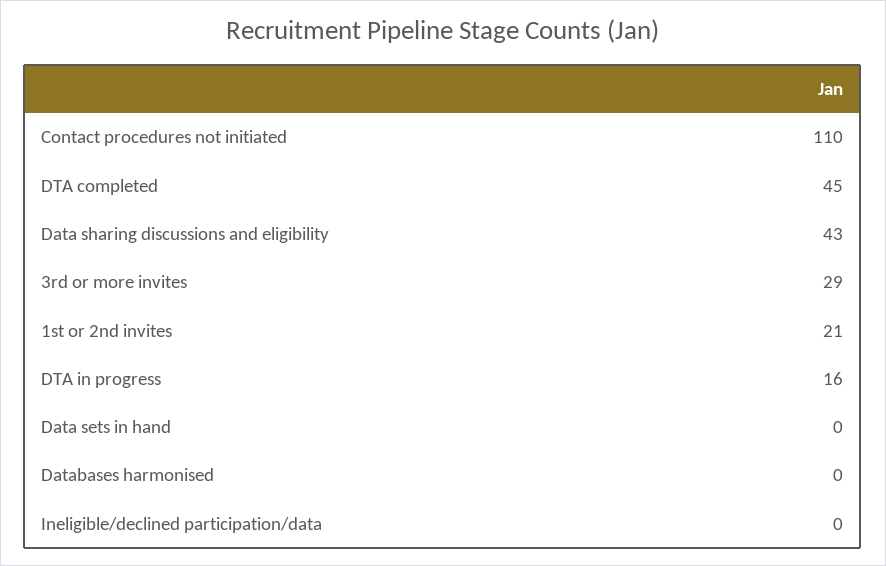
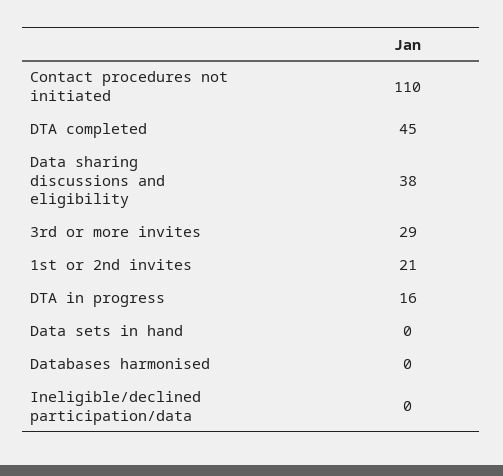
  {
    "Contact procedures not initiated": 110,
    "DTA completed": 45,
-   "Data sharing discussions and eligibility": 43,
+   "Data sharing discussions and eligibility": 38,
    "3rd or more invites": 29,
    "1st or 2nd invites": 21,
    "DTA in progress": 16,
    "Data sets in hand": 0,
    "Databases harmonised": 0,
    "Ineligible/declined participation/data": 0
  }

